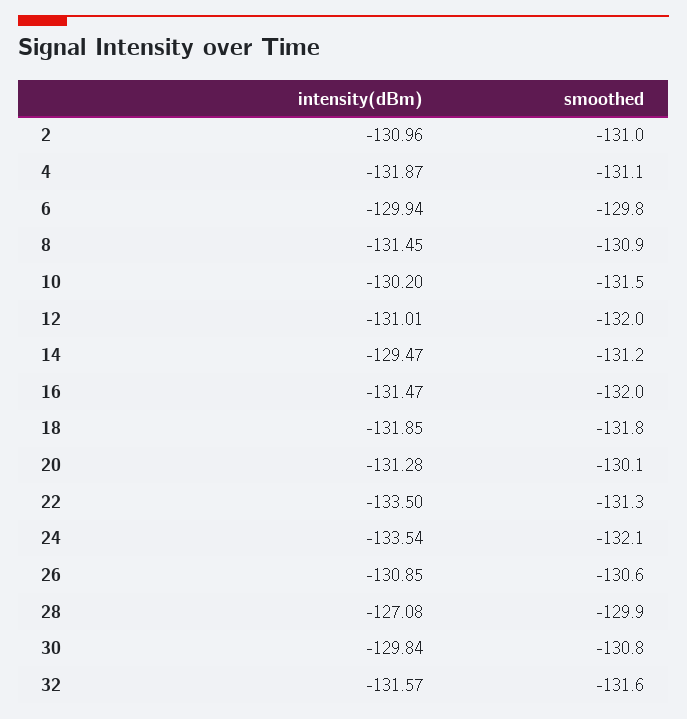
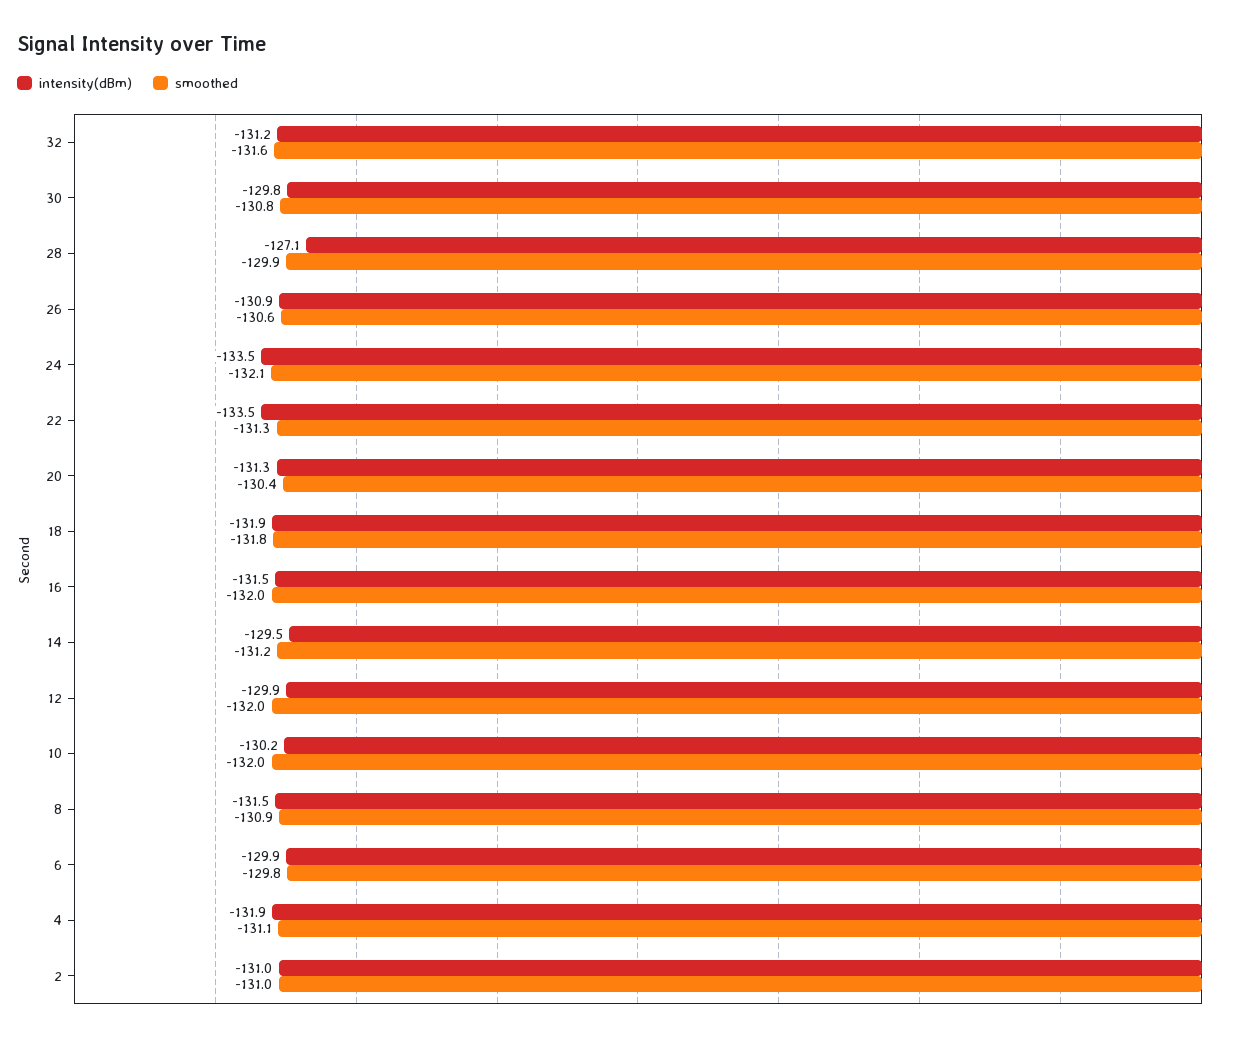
  {
    "intensity(dBm)": {
      "2": -130.96,
      "4": -131.87,
      "6": -129.94,
      "8": -131.45,
      "10": -130.2,
-     "12": -131.01,
+     "12": -129.9,
      "14": -129.47,
      "16": -131.47,
      "18": -131.85,
      "20": -131.28,
      "22": -133.5,
      "24": -133.54,
      "26": -130.85,
      "28": -127.08,
      "30": -129.84,
-     "32": -131.57
+     "32": -131.2
    },
    "smoothed": {
      "2": -131,
      "4": -131.1,
      "6": -129.8,
      "8": -130.9,
-     "10": -131.5,
+     "10": -132,
      "12": -132,
      "14": -131.2,
      "16": -132,
      "18": -131.8,
-     "20": -130.1,
+     "20": -130.4,
      "22": -131.3,
      "24": -132.1,
      "26": -130.6,
      "28": -129.9,
      "30": -130.8,
      "32": -131.6
    }
  }

